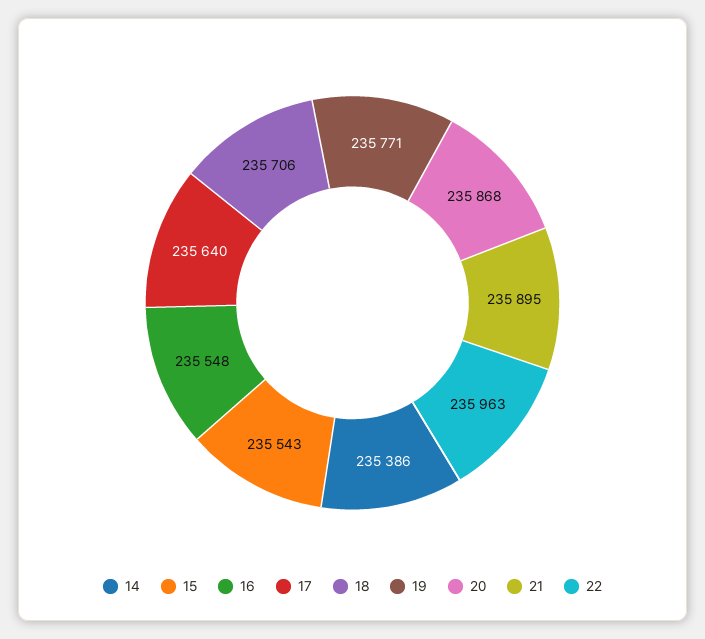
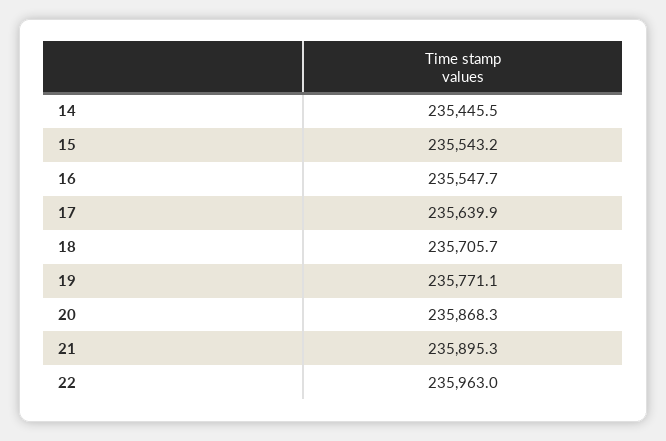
  {
-   "14": 235386,
+   "14": 235445.5,
    "15": 235543.2,
    "16": 235547.7,
    "17": 235639.9,
    "18": 235705.7,
    "19": 235771.1,
    "20": 235868.3,
    "21": 235895.3,
    "22": 235963
  }

